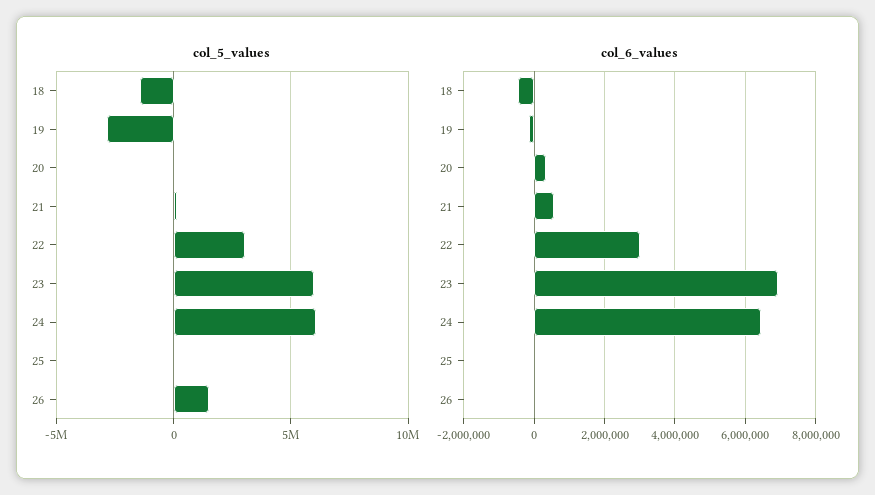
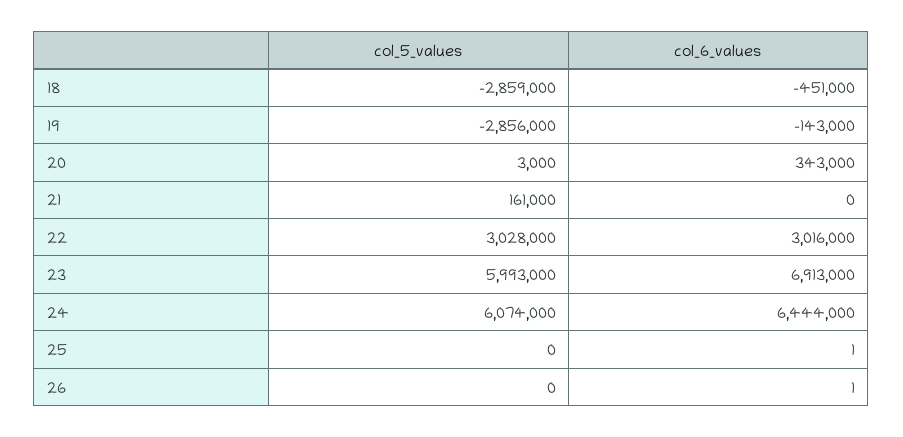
  {
    "col_5_values": {
-     "18": -1500000,
+     "18": -2859000,
      "19": -2856000,
      "20": 3000,
      "21": 161000,
      "22": 3028000,
      "23": 5993000,
      "24": 6074000,
      "25": 0,
-     "26": 1500000
+     "26": 0
    },
    "col_6_values": {
      "18": -451000,
      "19": -143000,
      "20": 343000,
-     "21": 600000,
+     "21": 0,
      "22": 3016000,
      "23": 6913000,
      "24": 6444000,
      "25": 1,
      "26": 1
    }
  }

